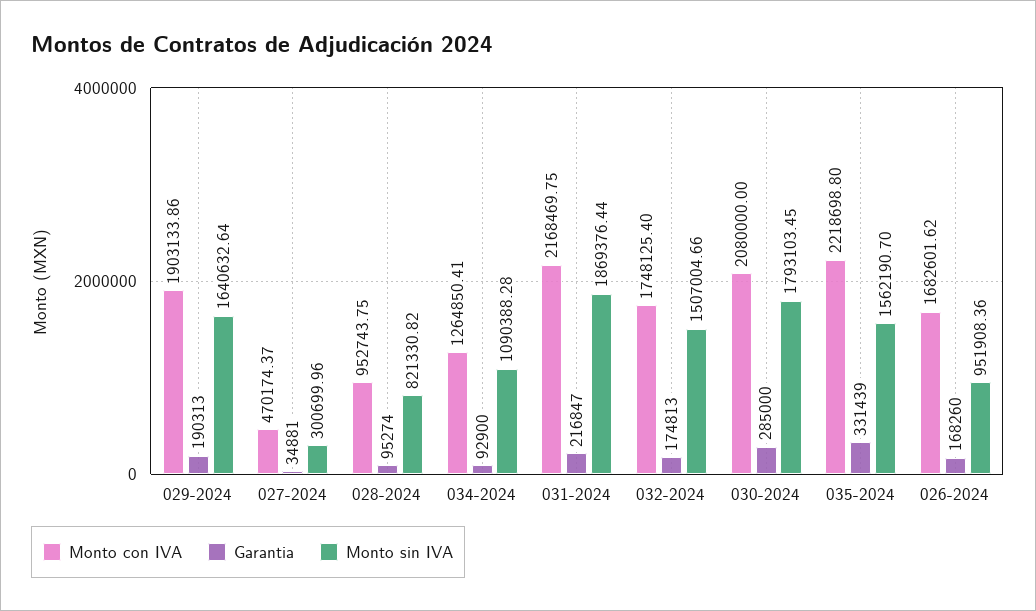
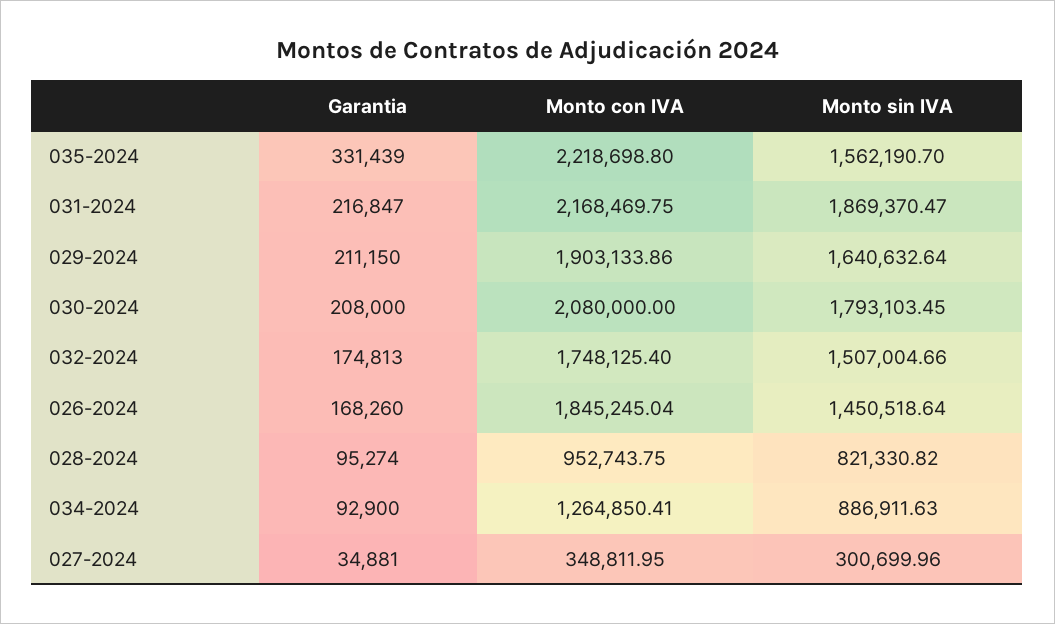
  {
    "Monto con IVA": {
      "029-2024": 1903133.86,
-     "027-2024": 470174.37,
+     "027-2024": 348811.95,
      "028-2024": 952743.75,
      "034-2024": 1264850.41,
      "031-2024": 2168469.75,
      "032-2024": 1748125.4,
      "030-2024": 2080000,
      "035-2024": 2218698.8,
-     "026-2024": 1682601.62
+     "026-2024": 1845245.04
    },
    "Garantia": {
-     "029-2024": 190313,
+     "029-2024": 211150,
      "027-2024": 34881,
      "028-2024": 95274,
      "034-2024": 92900,
      "031-2024": 216847,
      "032-2024": 174813,
-     "030-2024": 285000,
+     "030-2024": 208000,
      "035-2024": 331439,
      "026-2024": 168260
    },
    "Monto sin IVA": {
      "029-2024": 1640632.64,
      "027-2024": 300699.96,
      "028-2024": 821330.82,
-     "034-2024": 1090388.28,
+     "034-2024": 886911.63,
-     "031-2024": 1869376.44,
+     "031-2024": 1869370.47,
      "032-2024": 1507004.66,
      "030-2024": 1793103.45,
      "035-2024": 1562190.7,
-     "026-2024": 951908.36
+     "026-2024": 1450518.64
    }
  }

